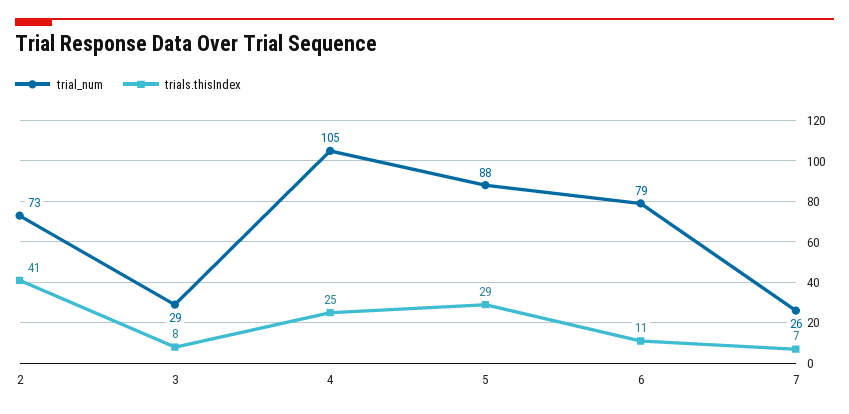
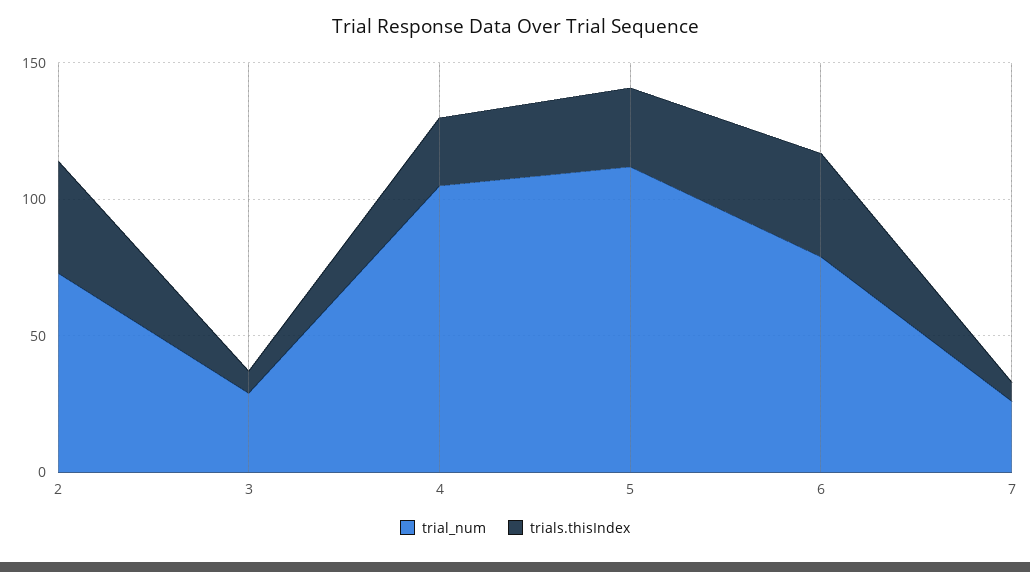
  {
    "trial_num": {
      "2": 73,
      "3": 29,
      "4": 105,
-     "5": 88,
+     "5": 110,
      "6": 79,
      "7": 26
    },
    "trials.thisIndex": {
      "2": 41,
      "3": 8,
      "4": 25,
      "5": 29,
-     "6": 11,
+     "6": 40,
      "7": 7
    }
  }

